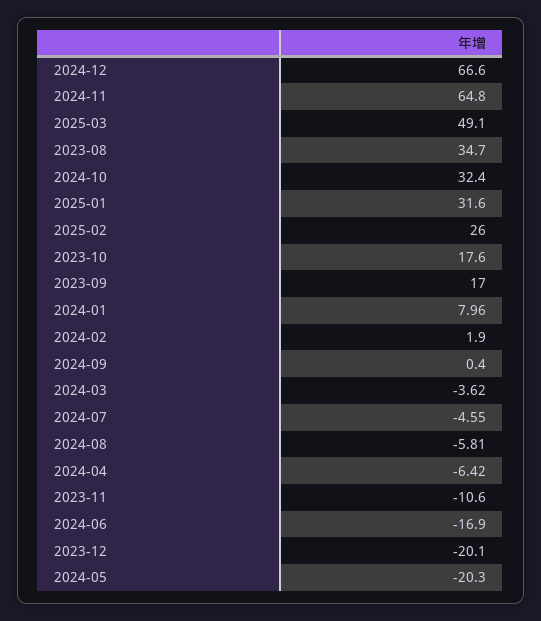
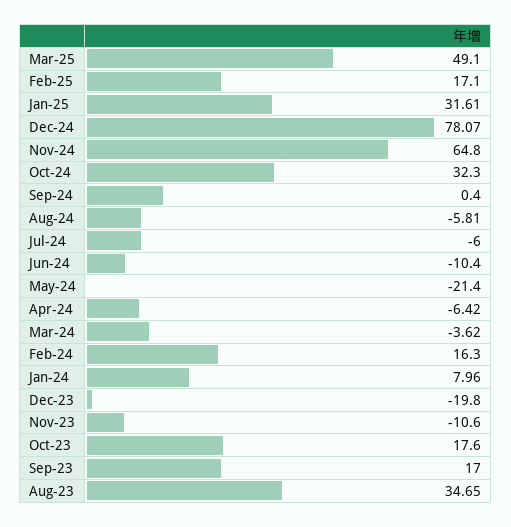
  {
-   "2024-12": 66.6,
+   "2024-12": 78.07,
    "2024-11": 64.8,
    "2025-03": 49.1,
-   "2023-08": 34.7,
+   "2023-08": 34.65,
-   "2024-10": 32.4,
+   "2024-10": 32.3,
-   "2025-01": 31.6,
+   "2025-01": 31.61,
-   "2025-02": 26,
+   "2025-02": 17.1,
    "2023-10": 17.6,
    "2023-09": 17,
    "2024-01": 7.96,
-   "2024-02": 1.9,
+   "2024-02": 16.3,
    "2024-09": 0.4,
    "2024-03": -3.62,
-   "2024-07": -4.55,
+   "2024-07": -6,
    "2024-08": -5.81,
    "2024-04": -6.42,
    "2023-11": -10.6,
-   "2024-06": -16.9,
+   "2024-06": -10.4,
-   "2023-12": -20.1,
+   "2023-12": -19.8,
-   "2024-05": -20.3
+   "2024-05": -21.4
  }

